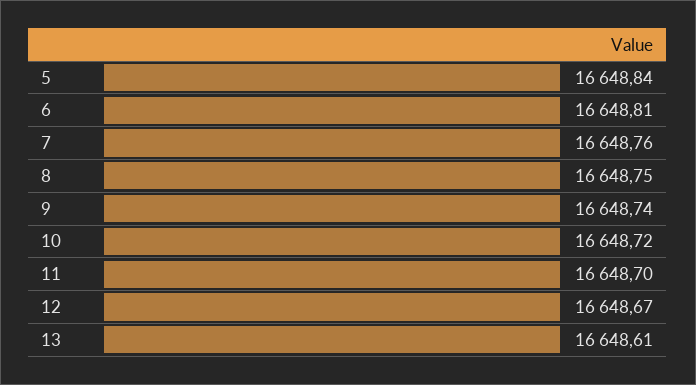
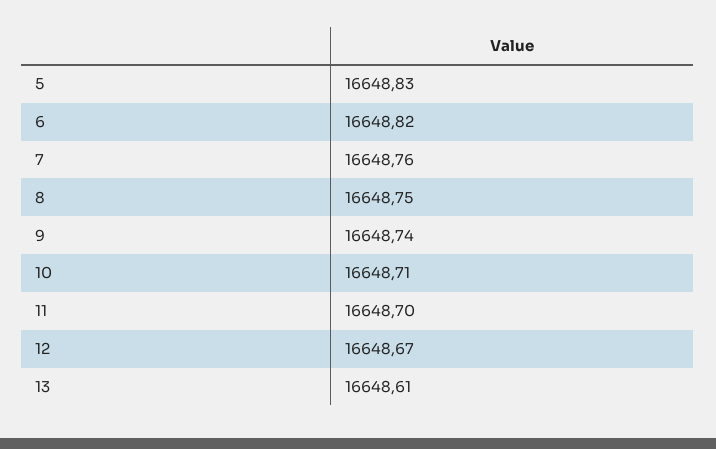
  {
-   "5": 16648.84,
+   "5": 16648.83,
-   "6": 16648.81,
+   "6": 16648.82,
    "7": 16648.76,
    "8": 16648.75,
    "9": 16648.74,
-   "10": 16648.72,
+   "10": 16648.71,
    "11": 16648.7,
    "12": 16648.67,
    "13": 16648.61
  }

